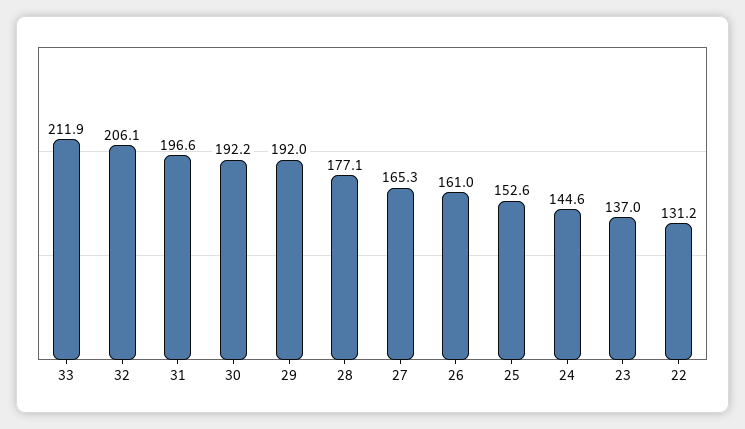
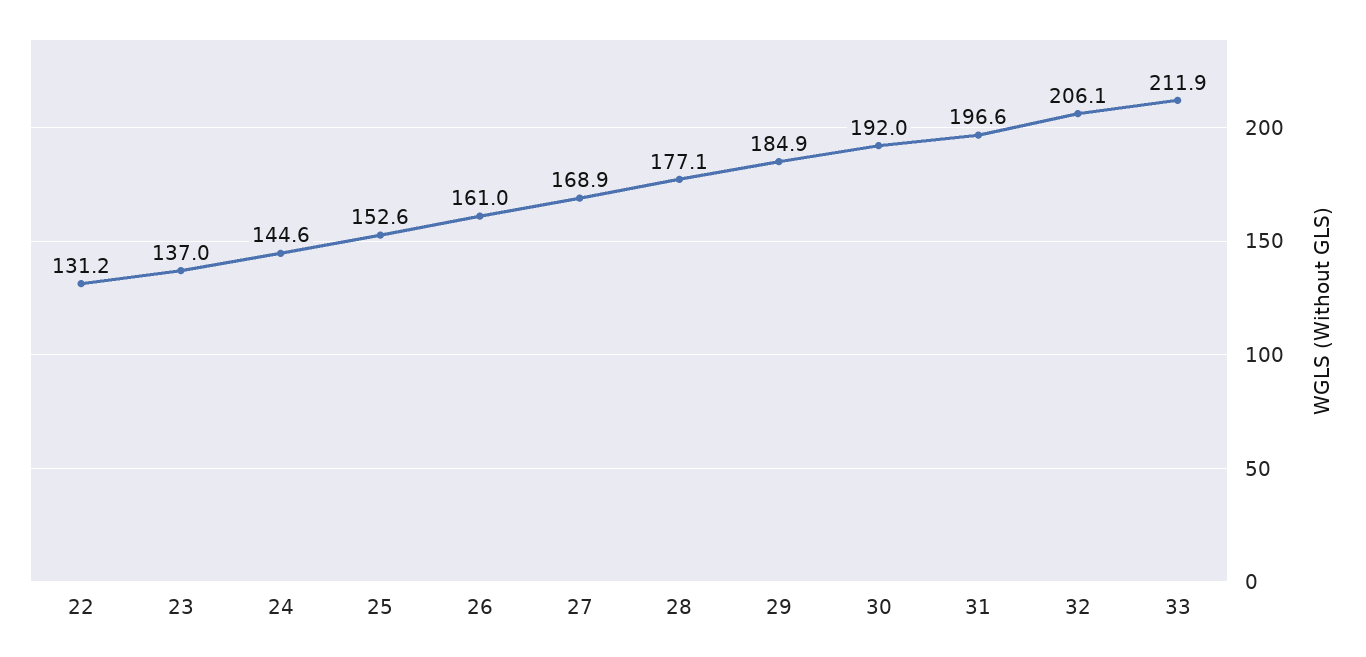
  {
    "33": 211.9,
    "32": 206.1,
    "31": 196.6,
-   "30": 192.2,
+   "30": 192,
-   "29": 192,
+   "29": 184.9,
    "28": 177.1,
-   "27": 165.3,
+   "27": 168.9,
    "26": 161,
    "25": 152.6,
    "24": 144.6,
    "23": 137,
    "22": 131.2
  }

